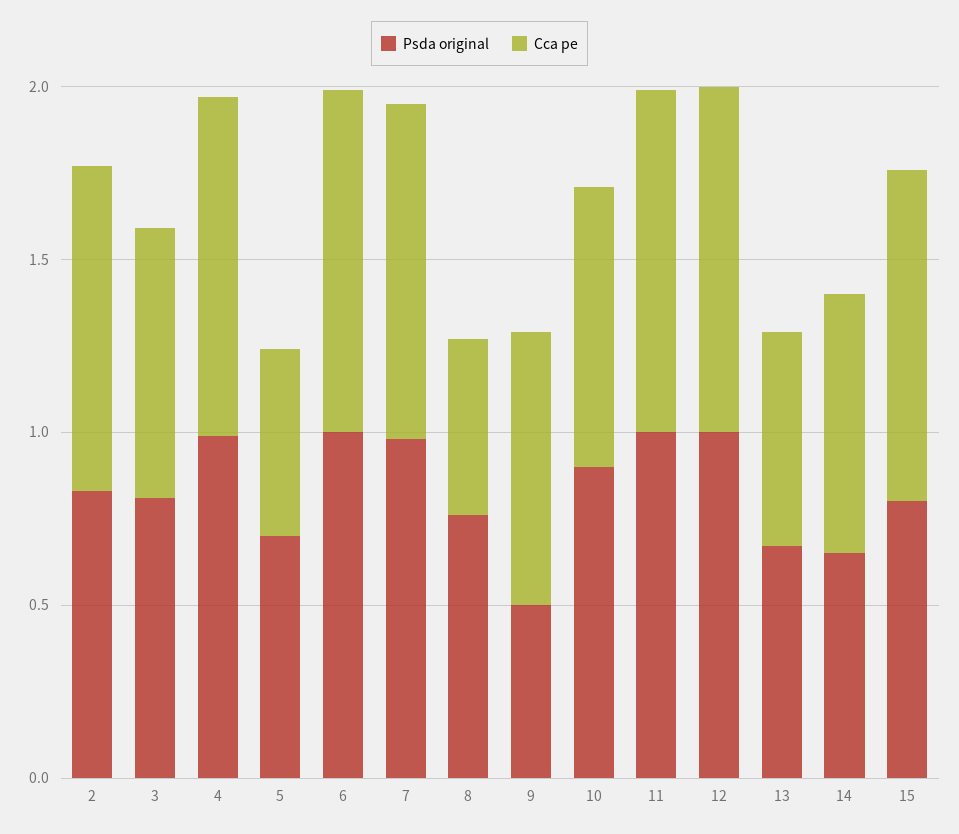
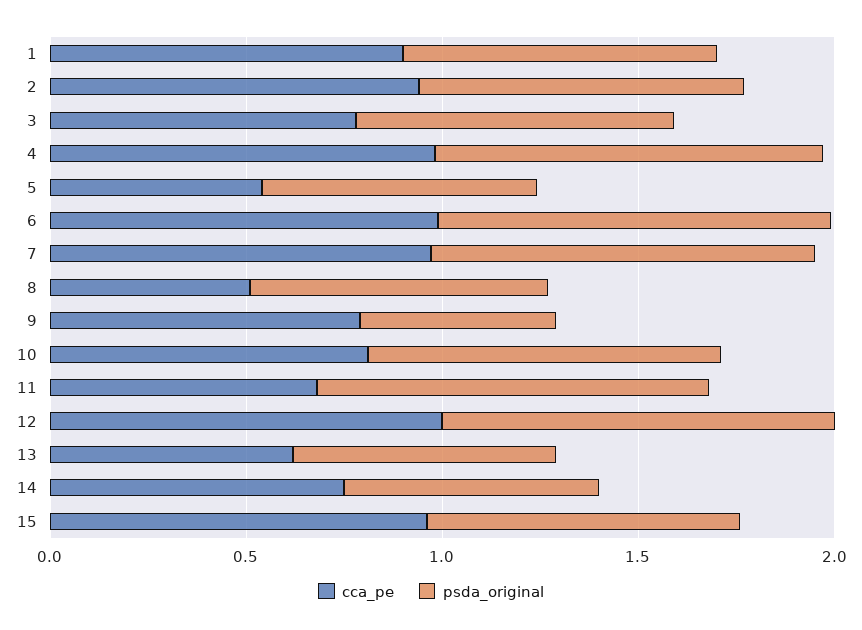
  {
    "Psda original": {
      "2": 0.8,
      "3": 0.8,
      "4": 1,
      "5": 0.7,
      "6": 1,
      "7": 1,
      "8": 0.8,
      "9": 0.5,
      "10": 0.9,
      "11": 1,
      "12": 1,
      "13": 0.7,
      "14": 0.7,
-     "15": 0.8
+     "15": 0.8,
+     "1": 0.8
    },
    "Cca pe": {
      "2": 0.9,
      "3": 0.8,
      "4": 1,
      "5": 0.5,
      "6": 1,
      "7": 1,
      "8": 0.5,
      "9": 0.8,
      "10": 0.8,
-     "11": 1,
+     "11": 0.7,
      "12": 1,
      "13": 0.6,
      "14": 0.8,
-     "15": 1
+     "15": 1,
+     "1": 0.9
    }
  }

